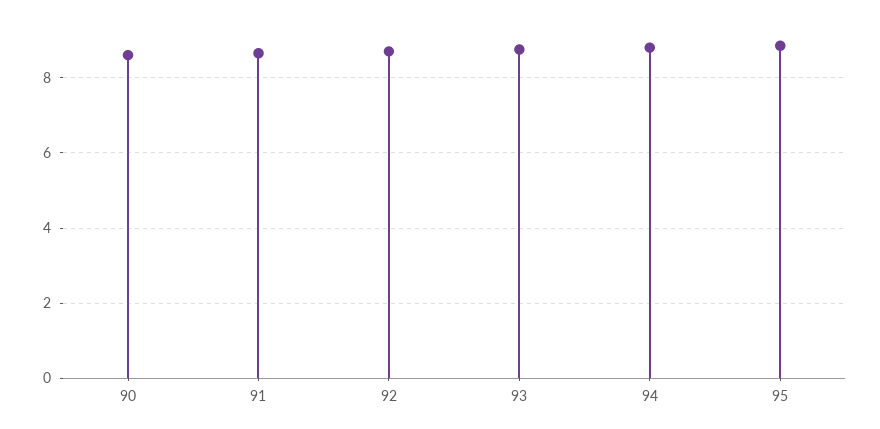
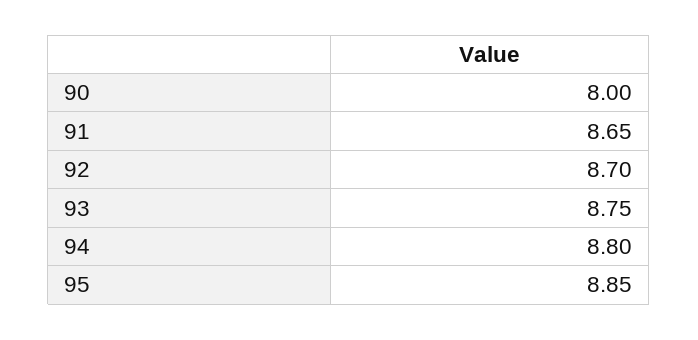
  {
-   "90": 8.6,
+   "90": 8,
    "91": 8.65,
    "92": 8.7,
    "93": 8.75,
    "94": 8.8,
    "95": 8.85
  }

